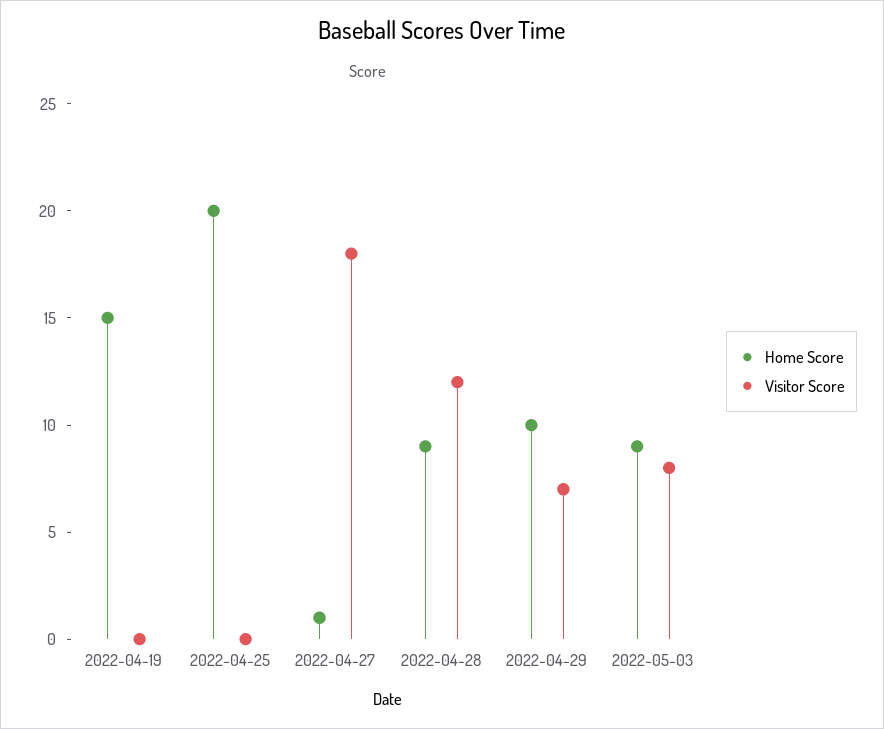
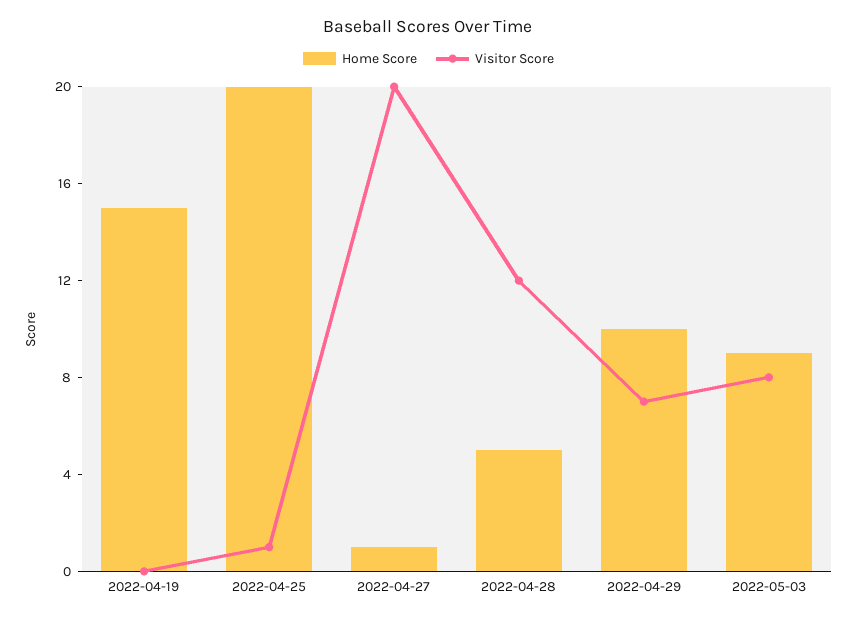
  {
    "Home Score": {
      "2022-04-19": 15,
      "2022-04-25": 20,
      "2022-04-27": 1,
-     "2022-04-28": 9,
+     "2022-04-28": 5,
      "2022-04-29": 10,
      "2022-05-03": 9
    },
    "Visitor Score": {
      "2022-04-19": 0,
-     "2022-04-25": 0,
+     "2022-04-25": 1,
-     "2022-04-27": 18,
+     "2022-04-27": 20,
      "2022-04-28": 12,
      "2022-04-29": 7,
      "2022-05-03": 8
    }
  }

